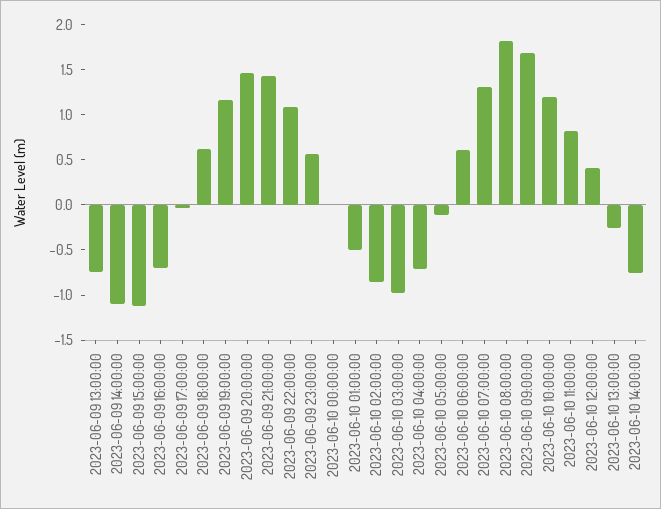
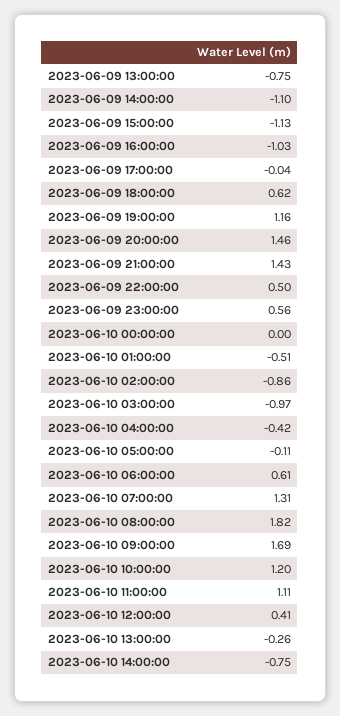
  {
    "2023-06-09 13:00:00": -0.75,
    "2023-06-09 14:00:00": -1.1,
    "2023-06-09 15:00:00": -1.13,
-   "2023-06-09 16:00:00": -0.7,
+   "2023-06-09 16:00:00": -1.03,
    "2023-06-09 17:00:00": -0.04,
    "2023-06-09 18:00:00": 0.62,
    "2023-06-09 19:00:00": 1.16,
    "2023-06-09 20:00:00": 1.46,
    "2023-06-09 21:00:00": 1.43,
-   "2023-06-09 22:00:00": 1.1,
+   "2023-06-09 22:00:00": 0.5,
    "2023-06-09 23:00:00": 0.56,
    "2023-06-10 00:00:00": 0,
    "2023-06-10 01:00:00": -0.51,
    "2023-06-10 02:00:00": -0.86,
    "2023-06-10 03:00:00": -0.97,
-   "2023-06-10 04:00:00": -0.7,
+   "2023-06-10 04:00:00": -0.42,
    "2023-06-10 05:00:00": -0.11,
    "2023-06-10 06:00:00": 0.61,
    "2023-06-10 07:00:00": 1.31,
    "2023-06-10 08:00:00": 1.82,
    "2023-06-10 09:00:00": 1.69,
    "2023-06-10 10:00:00": 1.2,
-   "2023-06-10 11:00:00": 0.8,
+   "2023-06-10 11:00:00": 1.11,
    "2023-06-10 12:00:00": 0.41,
    "2023-06-10 13:00:00": -0.26,
    "2023-06-10 14:00:00": -0.75
  }

